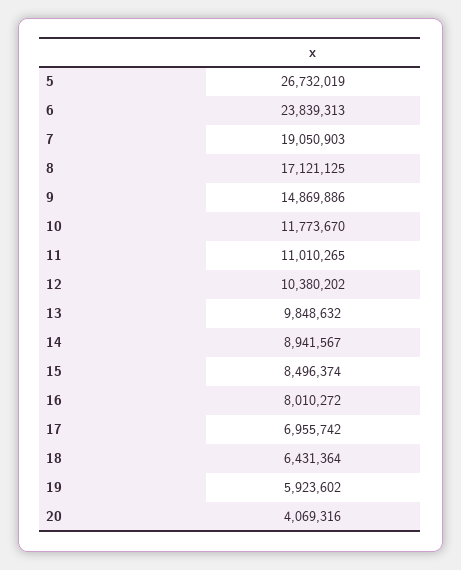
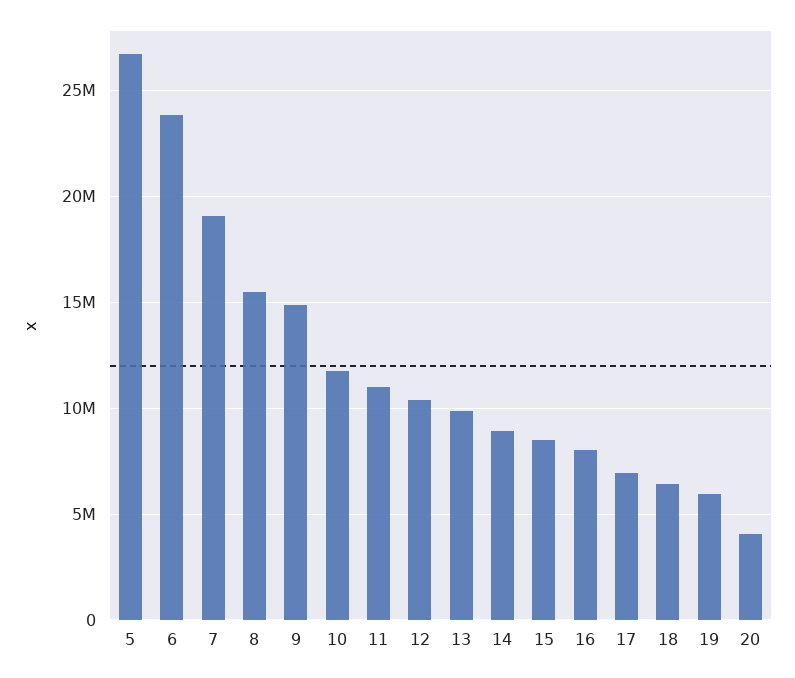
  {
    "5": 26732019,
    "6": 23839313,
    "7": 19050903,
-   "8": 17121125,
+   "8": 15500000,
    "9": 14869886,
    "10": 11773670,
    "11": 11010265,
    "12": 10380202,
    "13": 9848632,
    "14": 8941567,
    "15": 8496374,
    "16": 8010272,
    "17": 6955742,
    "18": 6431364,
    "19": 5923602,
    "20": 4069316
  }

